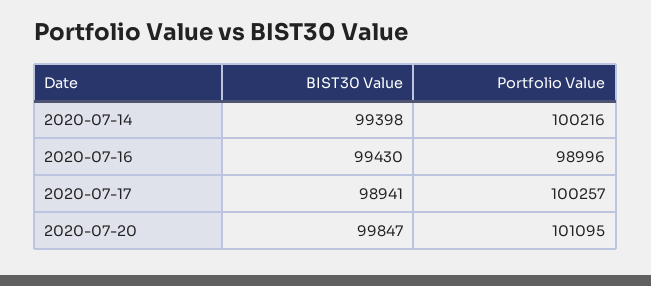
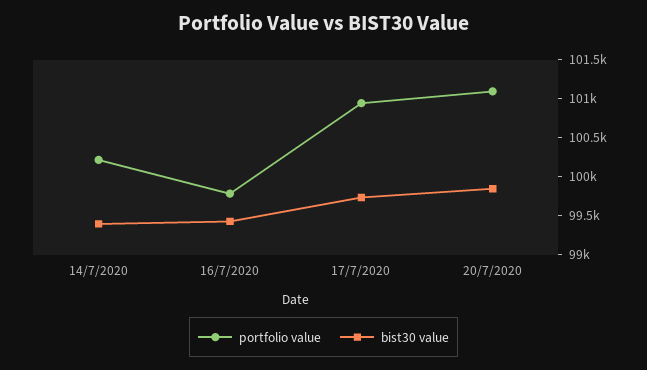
  {
    "BIST30 Value": {
      "2020-07-14": 99398,
      "2020-07-16": 99430,
-     "2020-07-17": 98941,
+     "2020-07-17": 99750,
      "2020-07-20": 99847
    },
    "Portfolio Value": {
      "2020-07-14": 100216,
-     "2020-07-16": 98996,
+     "2020-07-16": 99750,
-     "2020-07-17": 100257,
+     "2020-07-17": 101000,
      "2020-07-20": 101095
    }
  }

